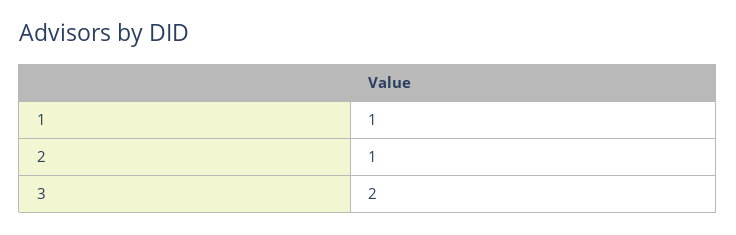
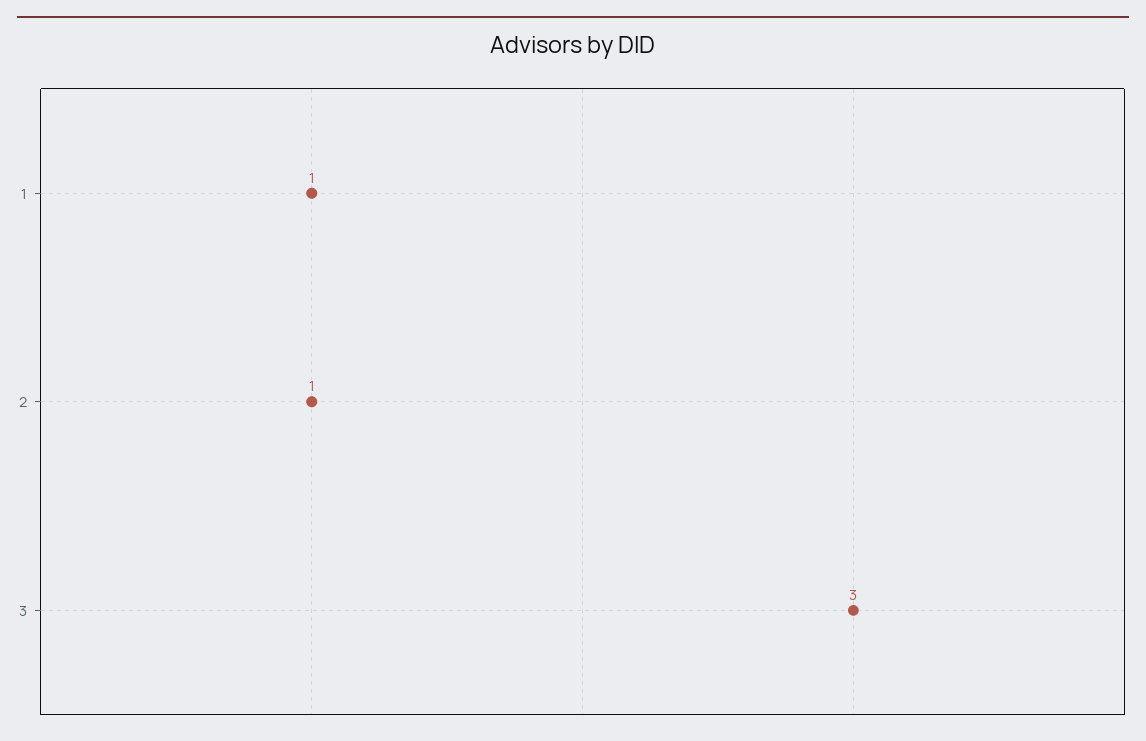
  {
    "1": 1,
    "2": 1,
-   "3": 2
+   "3": 3
  }

